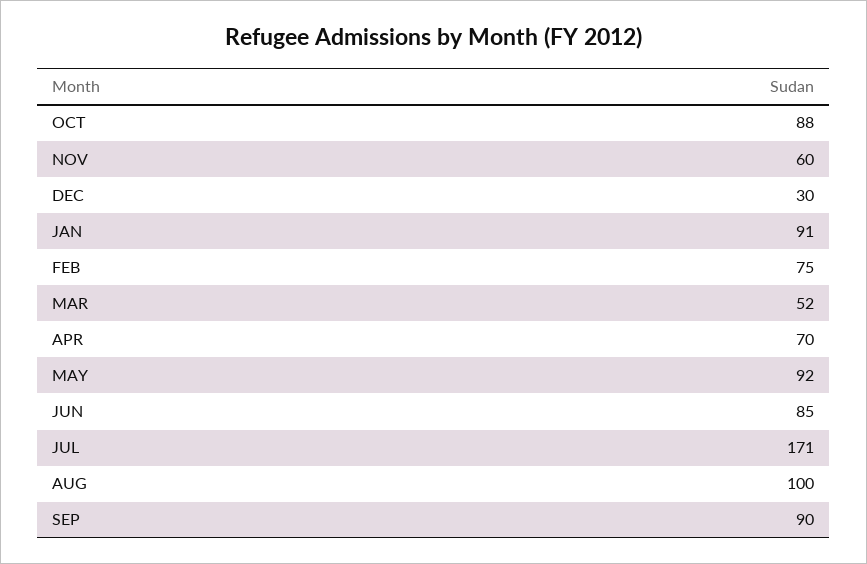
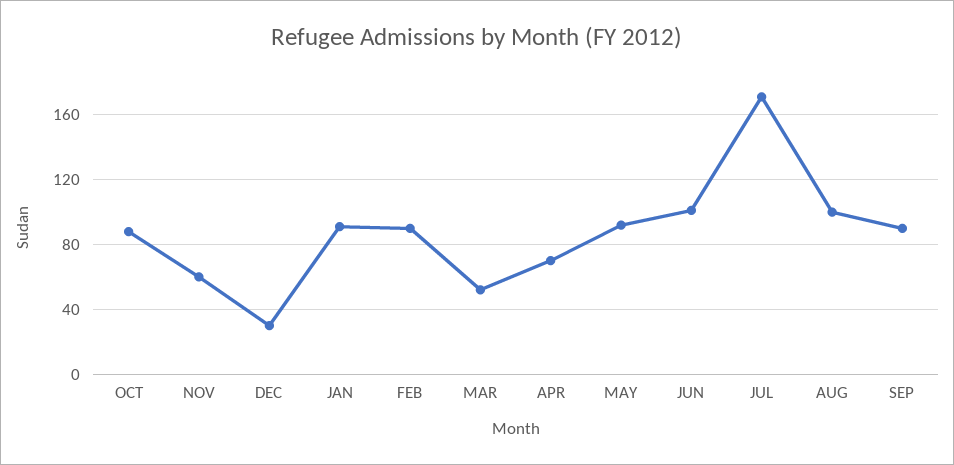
  {
    "OCT": 88,
    "NOV": 60,
    "DEC": 30,
    "JAN": 91,
-   "FEB": 75,
+   "FEB": 90,
    "MAR": 52,
    "APR": 70,
    "MAY": 92,
-   "JUN": 85,
+   "JUN": 100,
    "JUL": 171,
    "AUG": 100,
    "SEP": 90
  }

